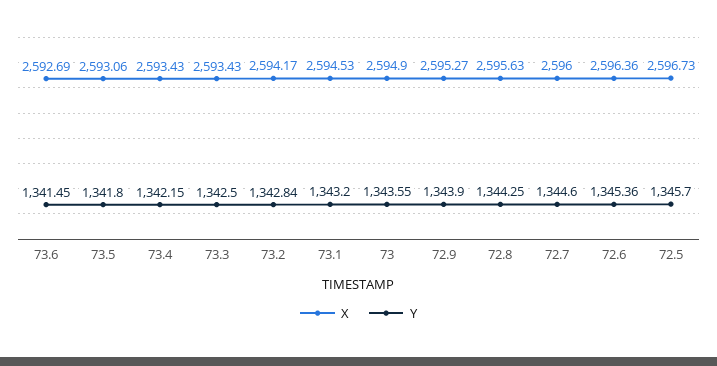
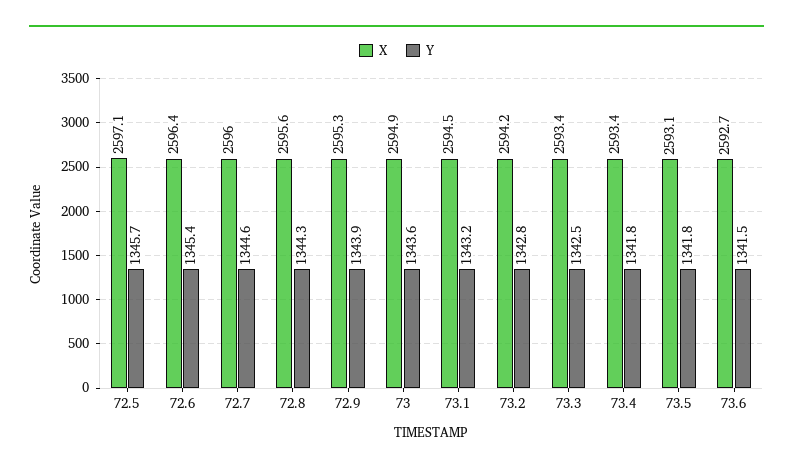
  {
    "X": {
      "73.6": 2592.69,
      "73.5": 2593.06,
      "73.4": 2593.43,
      "73.3": 2593.43,
      "73.2": 2594.17,
      "73.1": 2594.53,
      "73": 2594.9,
      "72.9": 2595.27,
      "72.8": 2595.63,
      "72.7": 2596,
      "72.6": 2596.36,
-     "72.5": 2596.73
+     "72.5": 2597.1
    },
    "Y": {
      "73.6": 1341.45,
      "73.5": 1341.8,
-     "73.4": 1342.15,
+     "73.4": 1341.8,
      "73.3": 1342.5,
      "73.2": 1342.84,
      "73.1": 1343.2,
      "73": 1343.55,
      "72.9": 1343.9,
      "72.8": 1344.25,
      "72.7": 1344.6,
      "72.6": 1345.36,
      "72.5": 1345.7
    }
  }

